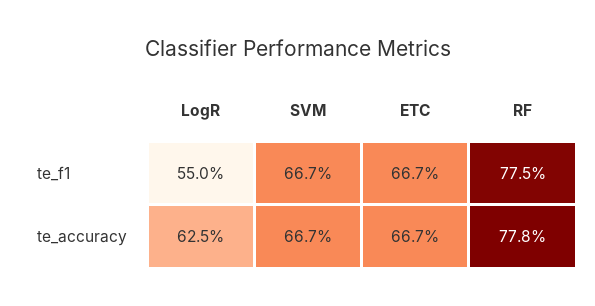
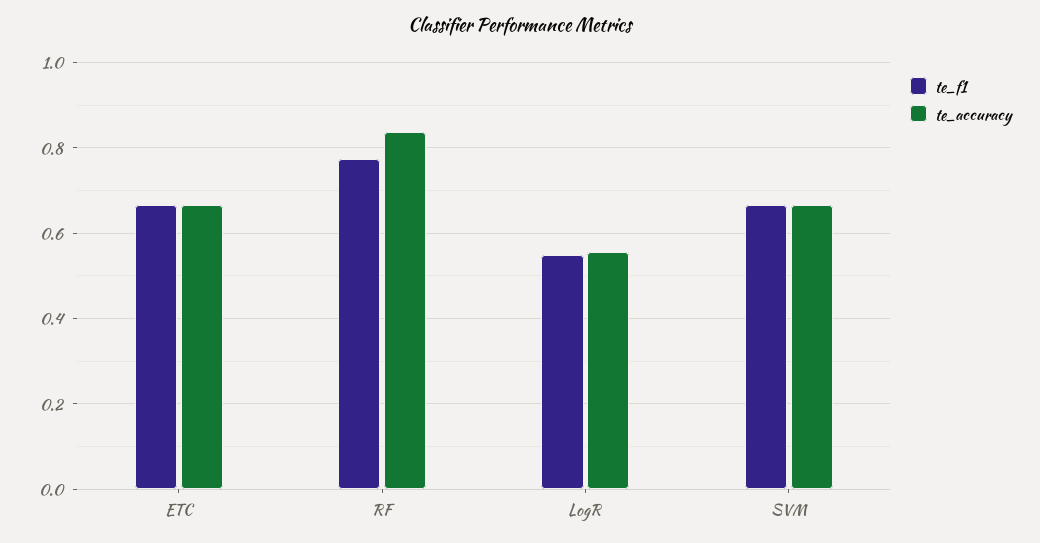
  {
    "te_f1": {
      "LogR": 0.55,
      "SVM": 0.667,
      "ETC": 0.667,
      "RF": 0.775
    },
    "te_accuracy": {
-     "LogR": 0.625,
+     "LogR": 0.56,
      "SVM": 0.667,
      "ETC": 0.667,
-     "RF": 0.778
+     "RF": 0.84
    }
  }

